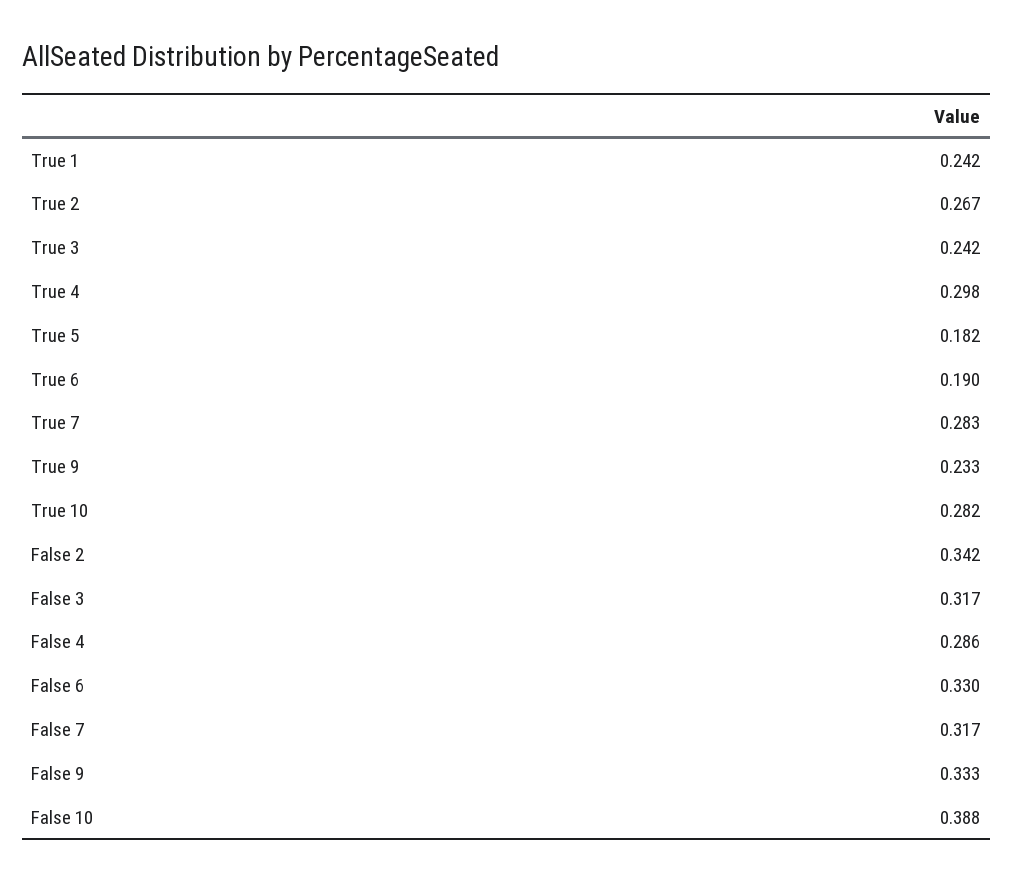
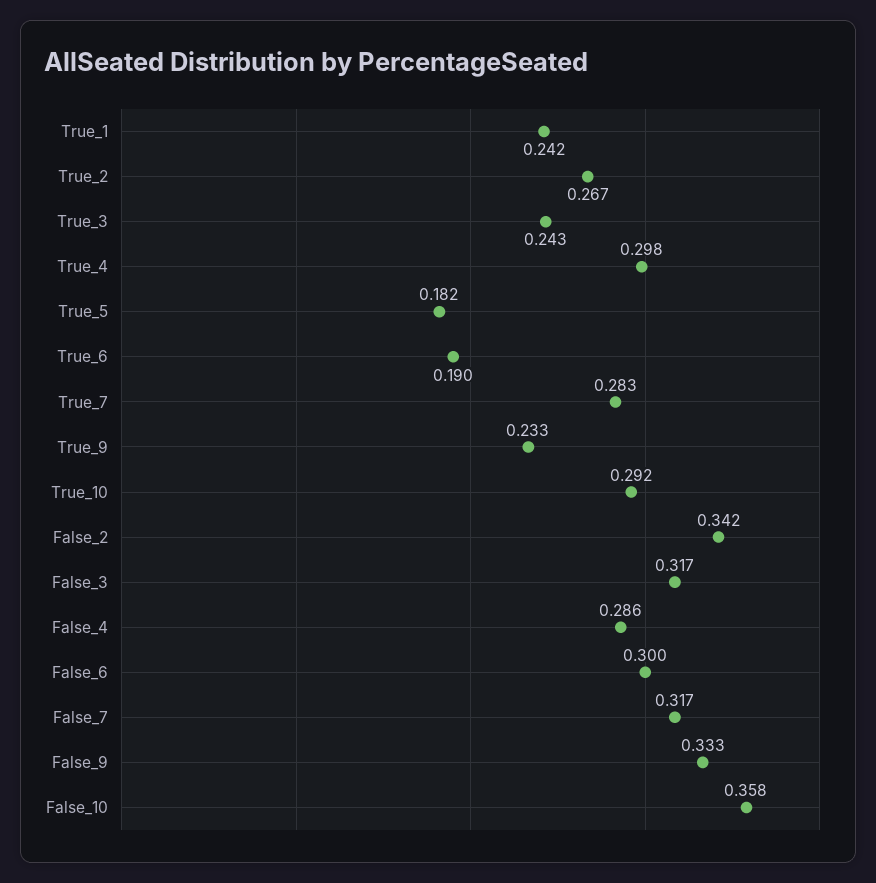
  {
    "True 1": 0.242,
    "True 2": 0.267,
-   "True 3": 0.242,
+   "True 3": 0.243,
    "True 4": 0.298,
    "True 5": 0.182,
    "True 6": 0.19,
    "True 7": 0.283,
    "True 9": 0.233,
-   "True 10": 0.282,
+   "True 10": 0.292,
    "False 2": 0.342,
    "False 3": 0.317,
    "False 4": 0.286,
-   "False 6": 0.33,
+   "False 6": 0.3,
    "False 7": 0.317,
    "False 9": 0.333,
-   "False 10": 0.388
+   "False 10": 0.358
  }

